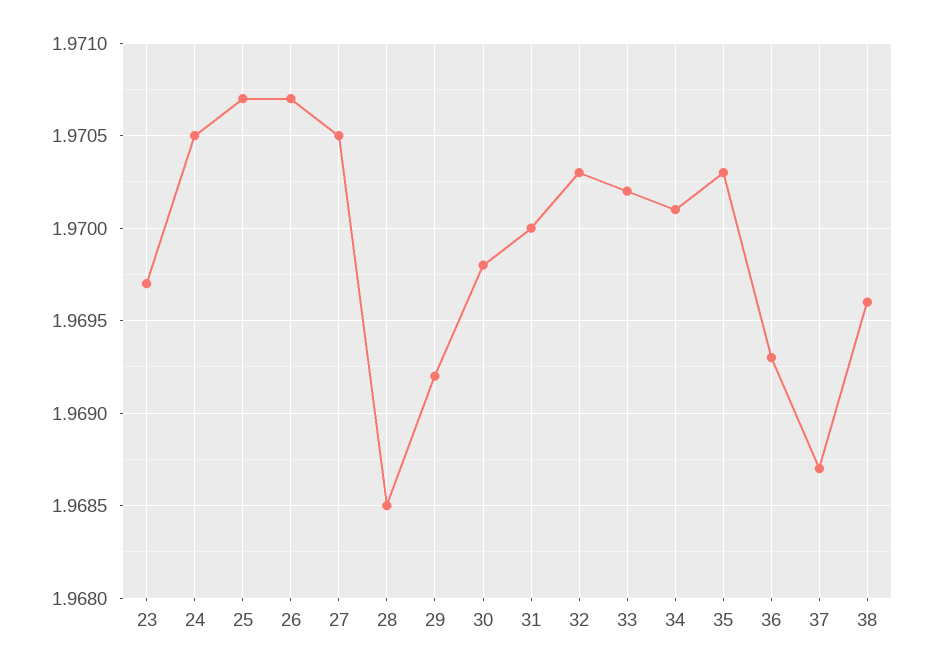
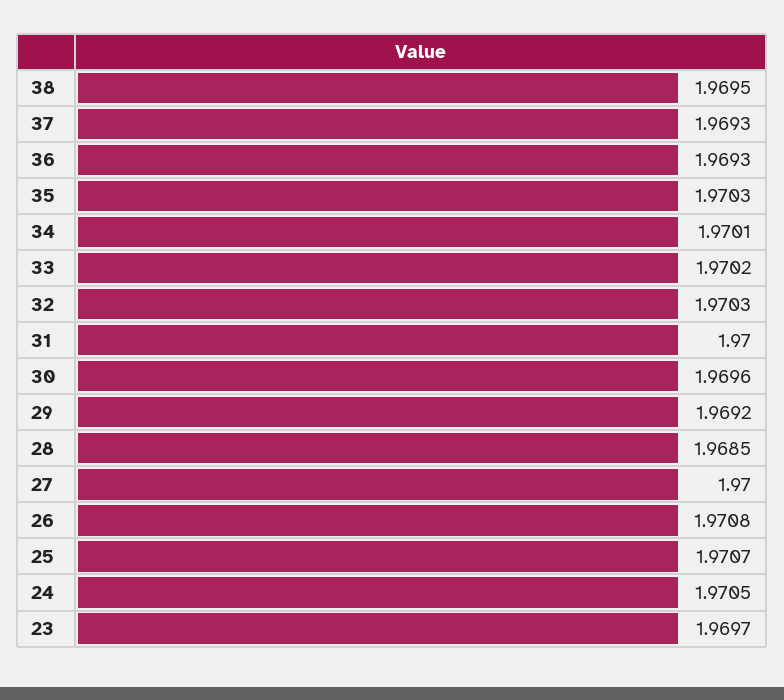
  {
    "23": 1.9697,
    "24": 1.9705,
    "25": 1.9707,
-   "26": 1.9707,
+   "26": 1.9708,
-   "27": 1.9705,
+   "27": 1.97,
    "28": 1.9685,
    "29": 1.9692,
-   "30": 1.9698,
+   "30": 1.9696,
    "31": 1.97,
    "32": 1.9703,
    "33": 1.9702,
    "34": 1.9701,
    "35": 1.9703,
    "36": 1.9693,
-   "37": 1.9687,
+   "37": 1.9693,
-   "38": 1.9696
+   "38": 1.9695
  }

